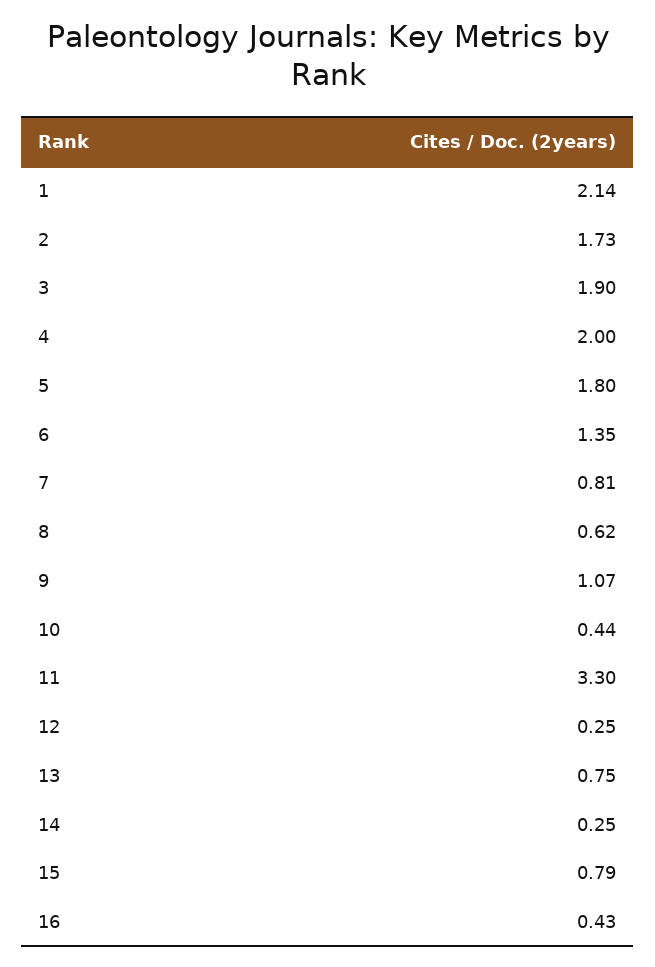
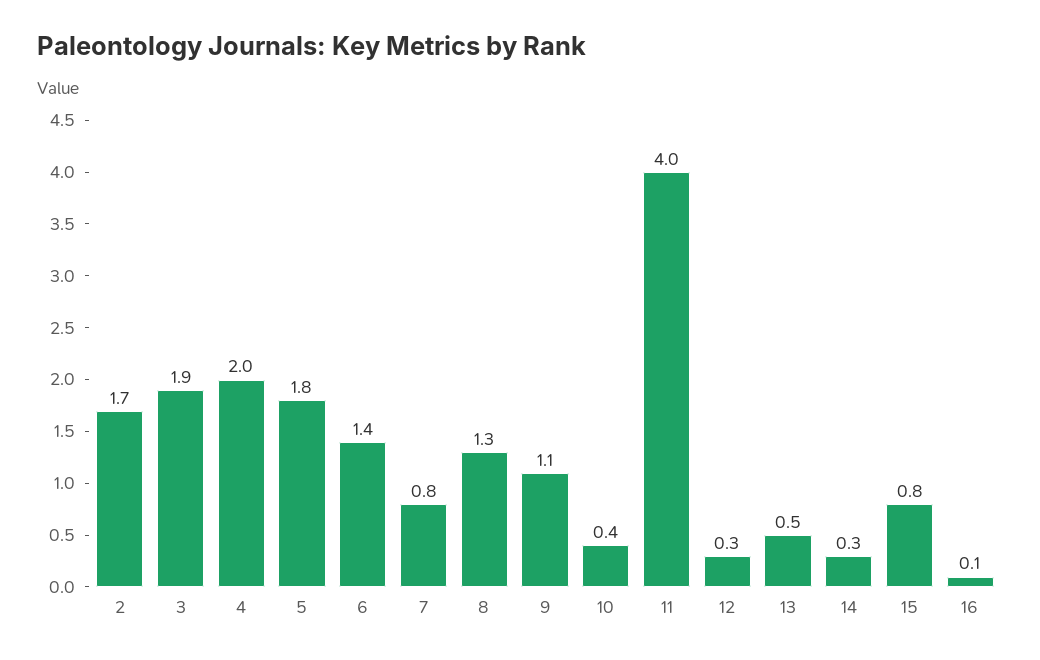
  {
-   "1": 2.14,
    "2": 1.73,
    "3": 1.9,
    "4": 2,
    "5": 1.8,
    "6": 1.35,
    "7": 0.81,
-   "8": 0.62,
+   "8": 1.3,
    "9": 1.07,
    "10": 0.44,
-   "11": 3.3,
+   "11": 4,
    "12": 0.25,
-   "13": 0.75,
+   "13": 0.5,
    "14": 0.25,
    "15": 0.79,
-   "16": 0.43
+   "16": 0.1
  }

